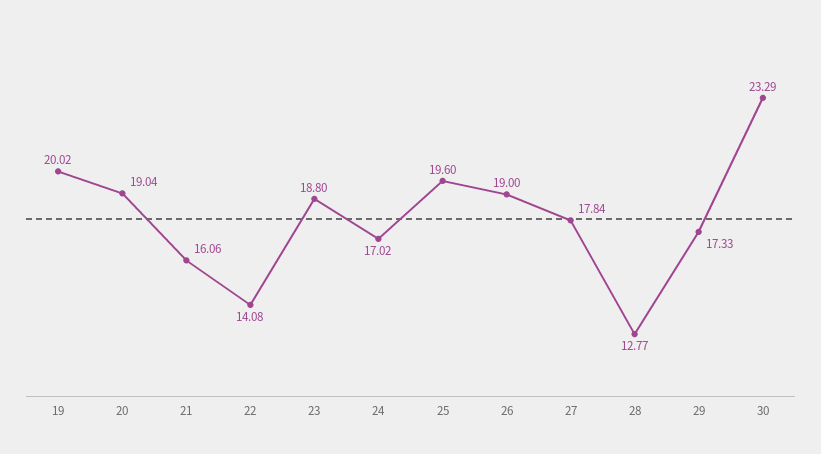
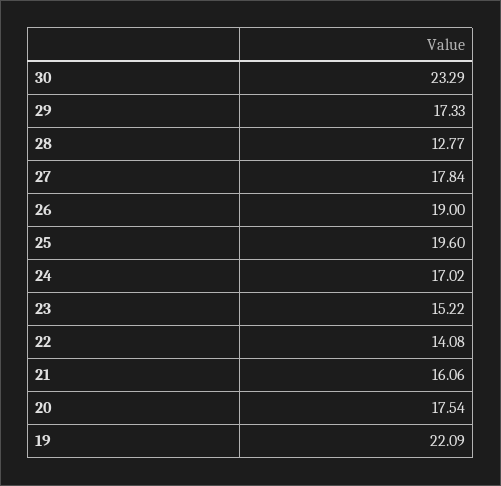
  {
-   "19": 20.02,
+   "19": 22.09,
-   "20": 19.04,
+   "20": 17.54,
    "21": 16.06,
    "22": 14.08,
-   "23": 18.8,
+   "23": 15.22,
    "24": 17.02,
    "25": 19.6,
    "26": 19,
    "27": 17.84,
    "28": 12.77,
    "29": 17.33,
    "30": 23.29
  }

